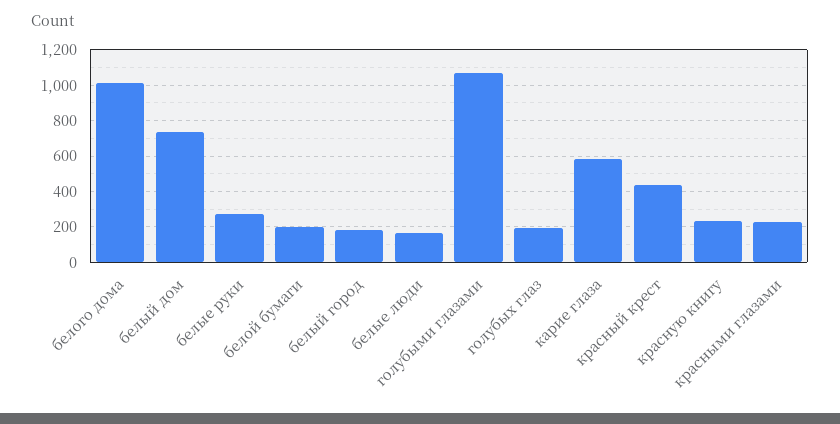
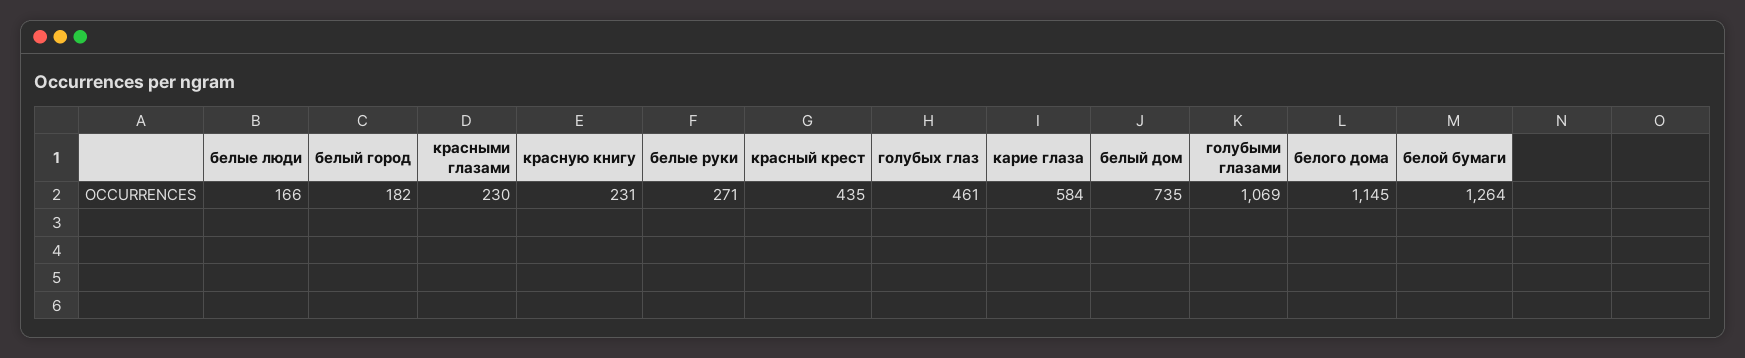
  {
-   "белого дома": 1000,
+   "белого дома": 1145,
    "белый дом": 735,
    "белые руки": 271,
-   "белой бумаги": 200,
+   "белой бумаги": 1264,
    "белый город": 182,
    "белые люди": 166,
    "голубыми глазами": 1069,
-   "голубых глаз": 200,
+   "голубых глаз": 461,
    "карие глаза": 584,
    "красный крест": 435,
    "красную книгу": 231,
    "красными глазами": 230
  }

